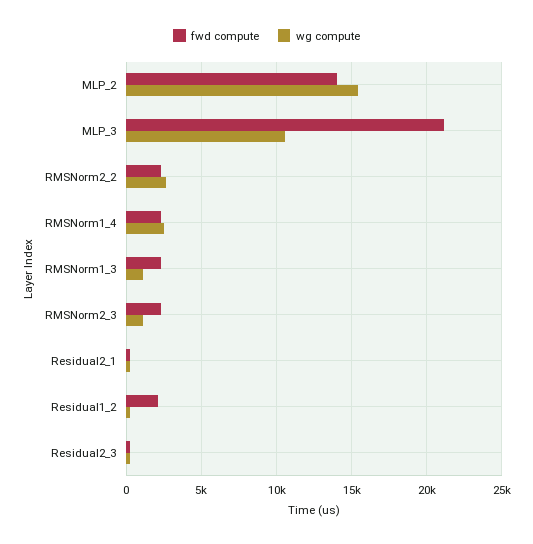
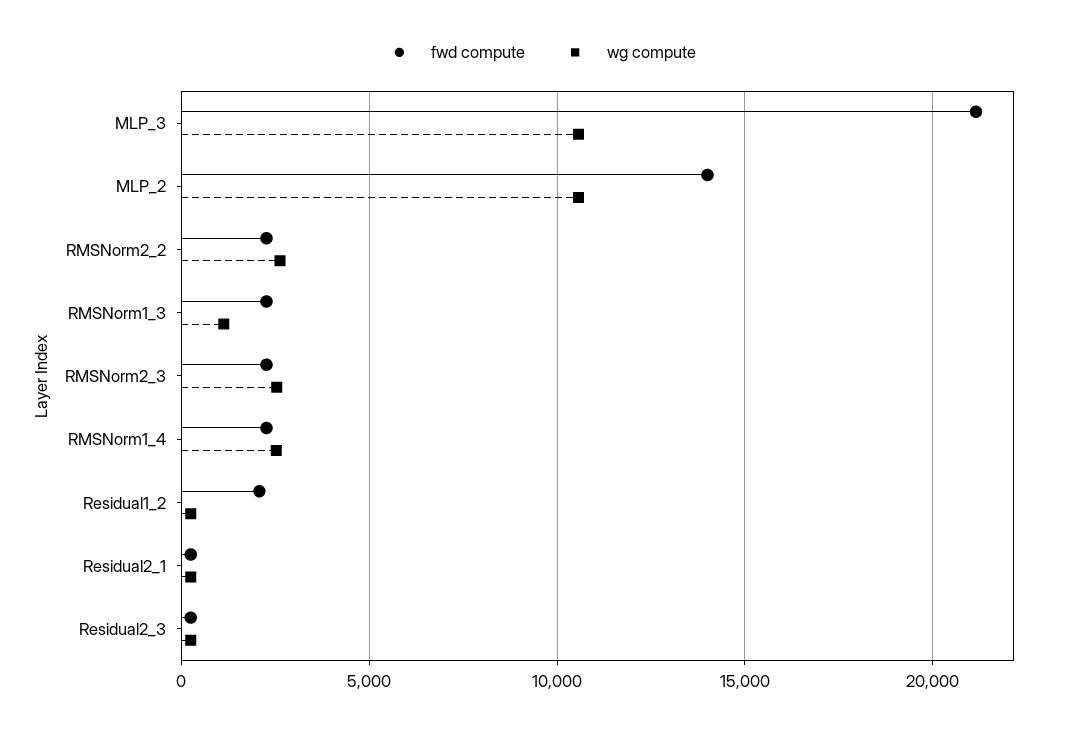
  {
    "fwd compute": {
      "MLP_2": 14000,
      "MLP_3": 21000,
      "RMSNorm2_2": 2500,
      "RMSNorm1_4": 2500,
      "RMSNorm1_3": 2500,
      "RMSNorm2_3": 2500,
      "Residual2_1": 500,
      "Residual1_2": 2000,
      "Residual2_3": 500
    },
    "wg compute": {
-     "MLP_2": 15500,
+     "MLP_2": 10500,
      "MLP_3": 10500,
      "RMSNorm2_2": 2500,
      "RMSNorm1_4": 2500,
      "RMSNorm1_3": 1000,
-     "RMSNorm2_3": 1000,
+     "RMSNorm2_3": 2500,
      "Residual2_1": 500,
      "Residual1_2": 500,
      "Residual2_3": 500
    }
  }

